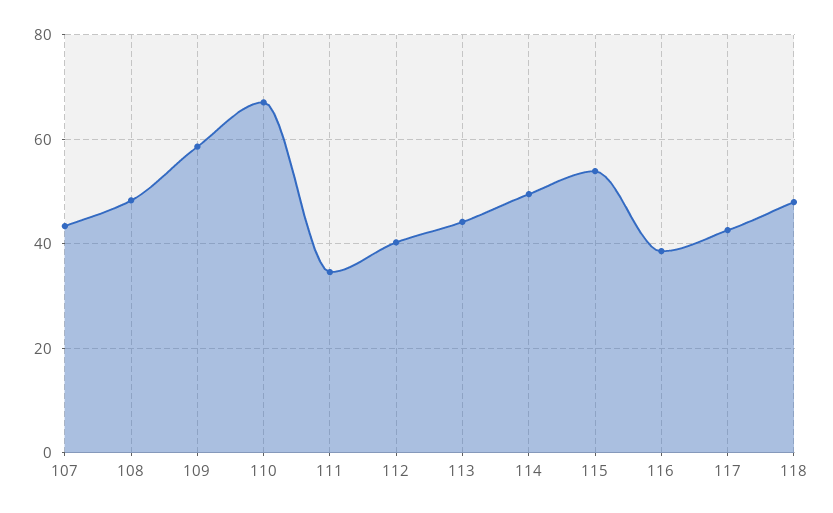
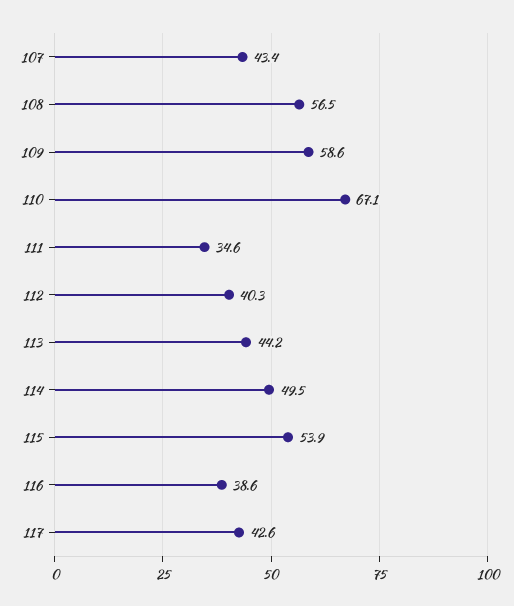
  {
    "107": 43.4,
-   "108": 48,
+   "108": 56.5,
    "109": 58.6,
    "110": 67.1,
    "111": 34.6,
    "112": 40.3,
    "113": 44.2,
    "114": 49.5,
    "115": 53.9,
    "116": 38.6,
-   "117": 42.6,
+   "117": 42.6
-   "118": 48
  }

